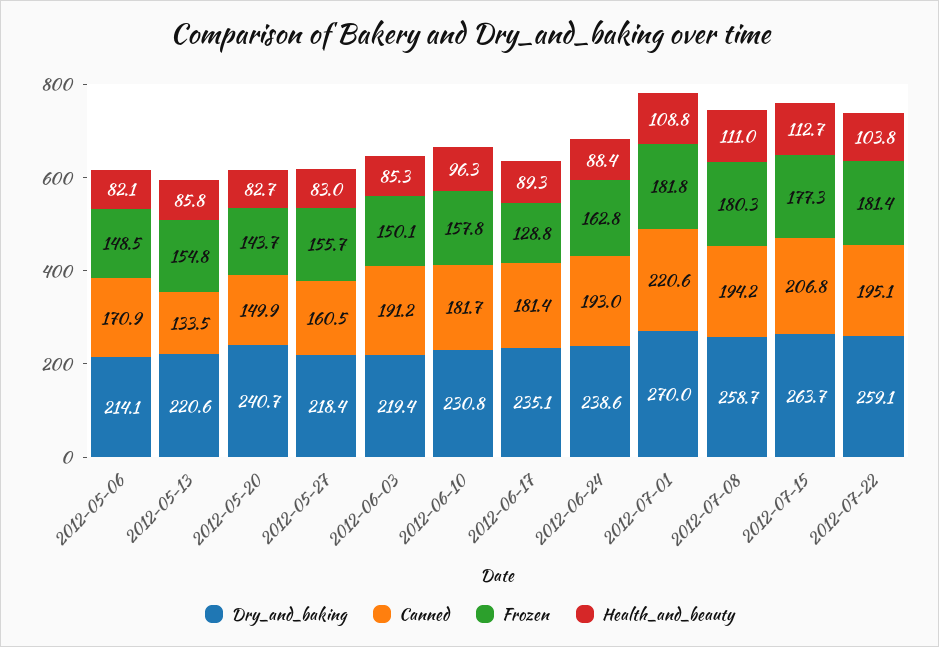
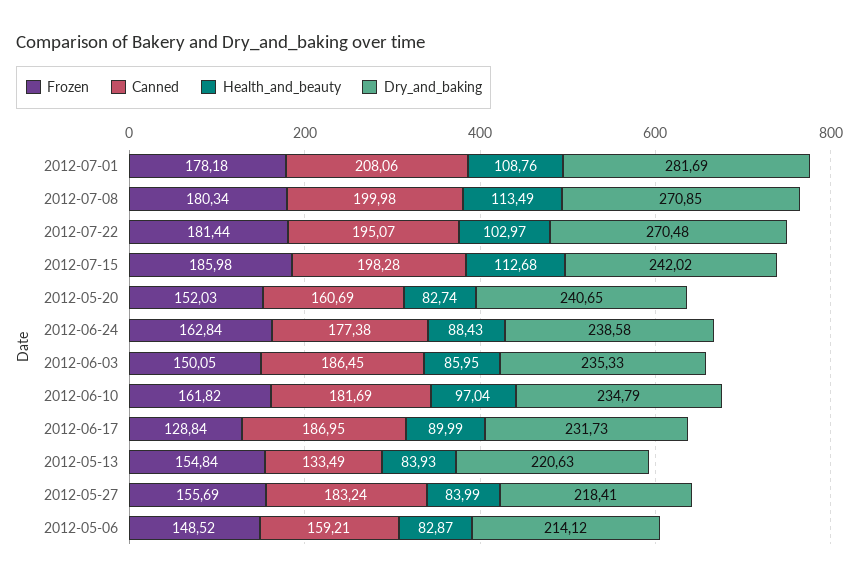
  {
    "Dry_and_baking": {
      "2012-05-06": 214.12,
      "2012-05-13": 220.63,
      "2012-05-20": 240.65,
      "2012-05-27": 218.41,
-     "2012-06-03": 219.4,
+     "2012-06-03": 235.33,
-     "2012-06-10": 230.8,
+     "2012-06-10": 234.79,
-     "2012-06-17": 235.1,
+     "2012-06-17": 231.73,
      "2012-06-24": 238.58,
-     "2012-07-01": 270,
+     "2012-07-01": 281.69,
-     "2012-07-08": 258.7,
+     "2012-07-08": 270.85,
-     "2012-07-15": 263.7,
+     "2012-07-15": 242.02,
-     "2012-07-22": 259.1
+     "2012-07-22": 270.48
    },
    "Canned": {
-     "2012-05-06": 170.9,
+     "2012-05-06": 159.21,
      "2012-05-13": 133.49,
-     "2012-05-20": 149.9,
+     "2012-05-20": 160.69,
-     "2012-05-27": 160.5,
+     "2012-05-27": 183.24,
-     "2012-06-03": 191.2,
+     "2012-06-03": 186.45,
      "2012-06-10": 181.69,
-     "2012-06-17": 181.4,
+     "2012-06-17": 186.95,
-     "2012-06-24": 193,
+     "2012-06-24": 177.38,
-     "2012-07-01": 220.6,
+     "2012-07-01": 208.06,
-     "2012-07-08": 194.2,
+     "2012-07-08": 199.98,
-     "2012-07-15": 206.8,
+     "2012-07-15": 198.28,
      "2012-07-22": 195.07
    },
    "Frozen": {
      "2012-05-06": 148.52,
      "2012-05-13": 154.84,
-     "2012-05-20": 143.7,
+     "2012-05-20": 152.03,
      "2012-05-27": 155.69,
      "2012-06-03": 150.05,
-     "2012-06-10": 157.8,
+     "2012-06-10": 161.82,
      "2012-06-17": 128.84,
      "2012-06-24": 162.84,
-     "2012-07-01": 181.8,
+     "2012-07-01": 178.18,
      "2012-07-08": 180.34,
-     "2012-07-15": 177.3,
+     "2012-07-15": 185.98,
      "2012-07-22": 181.44
    },
    "Health_and_beauty": {
-     "2012-05-06": 82.1,
+     "2012-05-06": 82.87,
-     "2012-05-13": 85.8,
+     "2012-05-13": 83.93,
      "2012-05-20": 82.74,
-     "2012-05-27": 83,
+     "2012-05-27": 83.99,
-     "2012-06-03": 85.3,
+     "2012-06-03": 85.95,
-     "2012-06-10": 96.3,
+     "2012-06-10": 97.04,
-     "2012-06-17": 89.3,
+     "2012-06-17": 89.99,
      "2012-06-24": 88.43,
      "2012-07-01": 108.76,
-     "2012-07-08": 111,
+     "2012-07-08": 113.49,
      "2012-07-15": 112.68,
-     "2012-07-22": 103.8
+     "2012-07-22": 102.97
    }
  }

